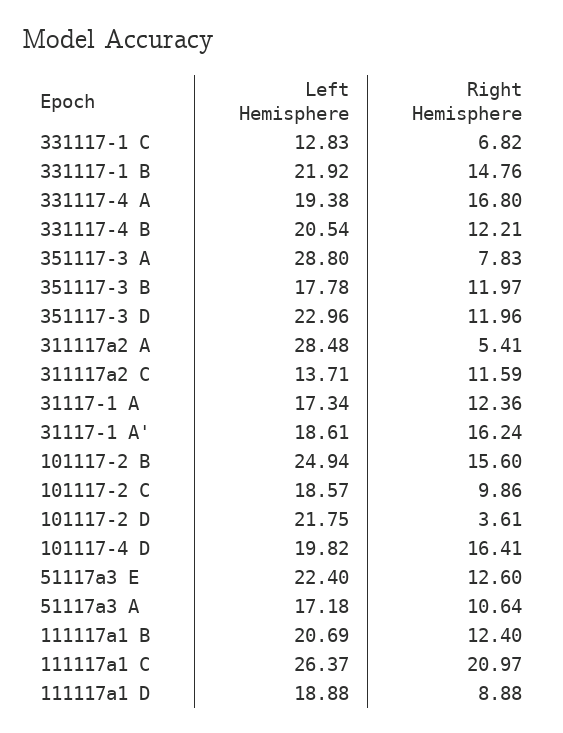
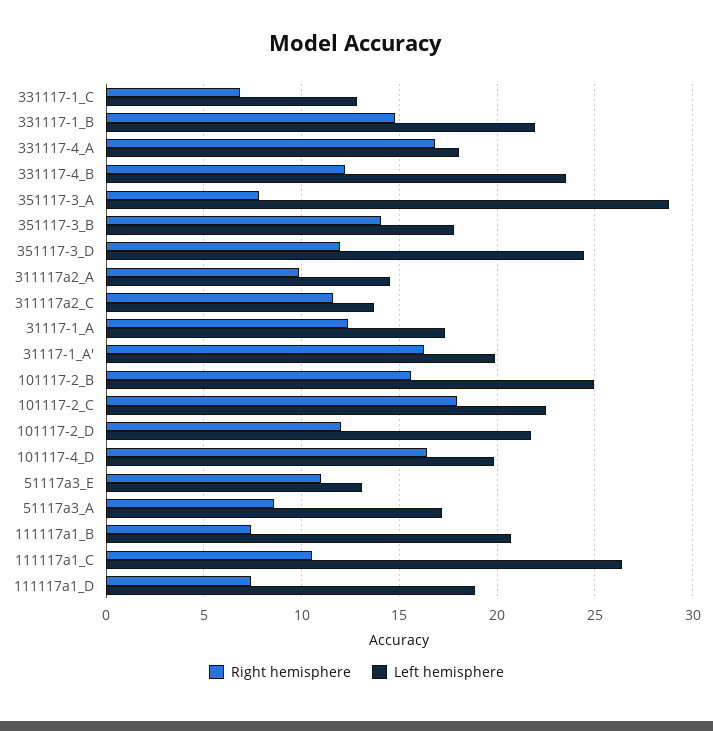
  {
    "Left Hemisphere": {
      "331117-1 C": 12.83,
      "331117-1 B": 21.92,
-     "331117-4 A": 19.38,
+     "331117-4 A": 18,
-     "331117-4 B": 20.54,
+     "331117-4 B": 23.5,
      "351117-3 A": 28.8,
      "351117-3 B": 17.78,
-     "351117-3 D": 22.96,
+     "351117-3 D": 24.5,
-     "311117a2 A": 28.48,
+     "311117a2 A": 14.5,
      "311117a2 C": 13.71,
      "31117-1 A": 17.34,
-     "31117-1 A'": 18.61,
+     "31117-1 A'": 20,
      "101117-2 B": 24.94,
-     "101117-2 C": 18.57,
+     "101117-2 C": 22.5,
      "101117-2 D": 21.75,
      "101117-4 D": 19.82,
-     "51117a3 E": 22.4,
+     "51117a3 E": 13,
      "51117a3 A": 17.18,
      "111117a1 B": 20.69,
      "111117a1 C": 26.37,
      "111117a1 D": 18.88
    },
    "Right Hemisphere": {
      "331117-1 C": 6.82,
      "331117-1 B": 14.76,
      "331117-4 A": 16.8,
      "331117-4 B": 12.21,
      "351117-3 A": 7.83,
-     "351117-3 B": 11.97,
+     "351117-3 B": 14,
      "351117-3 D": 11.96,
-     "311117a2 A": 5.41,
+     "311117a2 A": 10,
      "311117a2 C": 11.59,
      "31117-1 A": 12.36,
      "31117-1 A'": 16.24,
      "101117-2 B": 15.6,
-     "101117-2 C": 9.86,
+     "101117-2 C": 18,
-     "101117-2 D": 3.61,
+     "101117-2 D": 12,
      "101117-4 D": 16.41,
-     "51117a3 E": 12.6,
+     "51117a3 E": 11,
-     "51117a3 A": 10.64,
+     "51117a3 A": 8.5,
-     "111117a1 B": 12.4,
+     "111117a1 B": 7.5,
-     "111117a1 C": 20.97,
+     "111117a1 C": 10.5,
-     "111117a1 D": 8.88
+     "111117a1 D": 7.5
    }
  }

